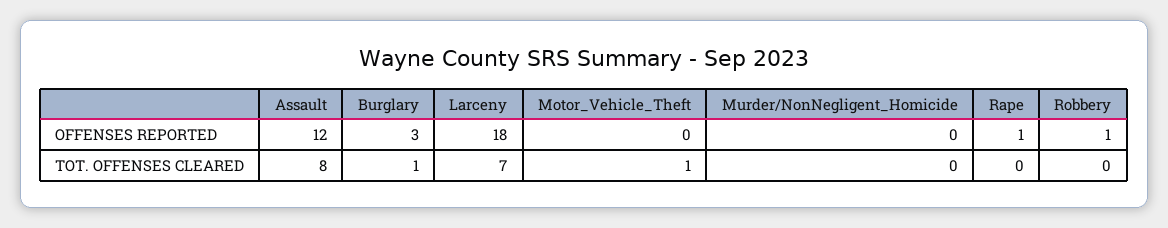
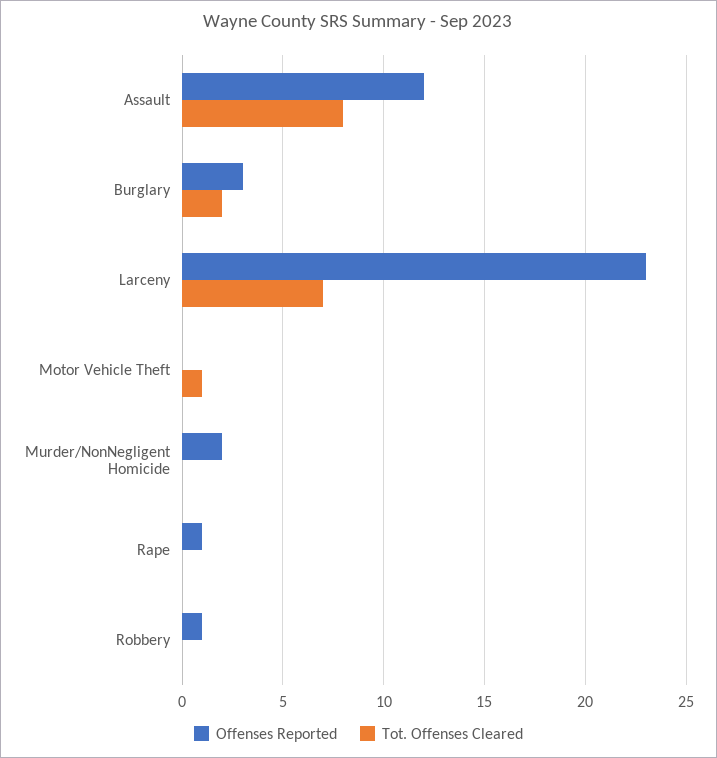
  {
    "OFFENSES REPORTED": {
      "Assault": 12,
      "Burglary": 3,
-     "Larceny": 18,
+     "Larceny": 23,
      "Motor_Vehicle_Theft": 0,
-     "Murder/NonNegligent_Homicide": 0,
+     "Murder/NonNegligent_Homicide": 2,
      "Rape": 1,
      "Robbery": 1
    },
    "TOT. OFFENSES CLEARED": {
      "Assault": 8,
-     "Burglary": 1,
+     "Burglary": 2,
      "Larceny": 7,
      "Motor_Vehicle_Theft": 1,
      "Murder/NonNegligent_Homicide": 0,
      "Rape": 0,
      "Robbery": 0
    }
  }

